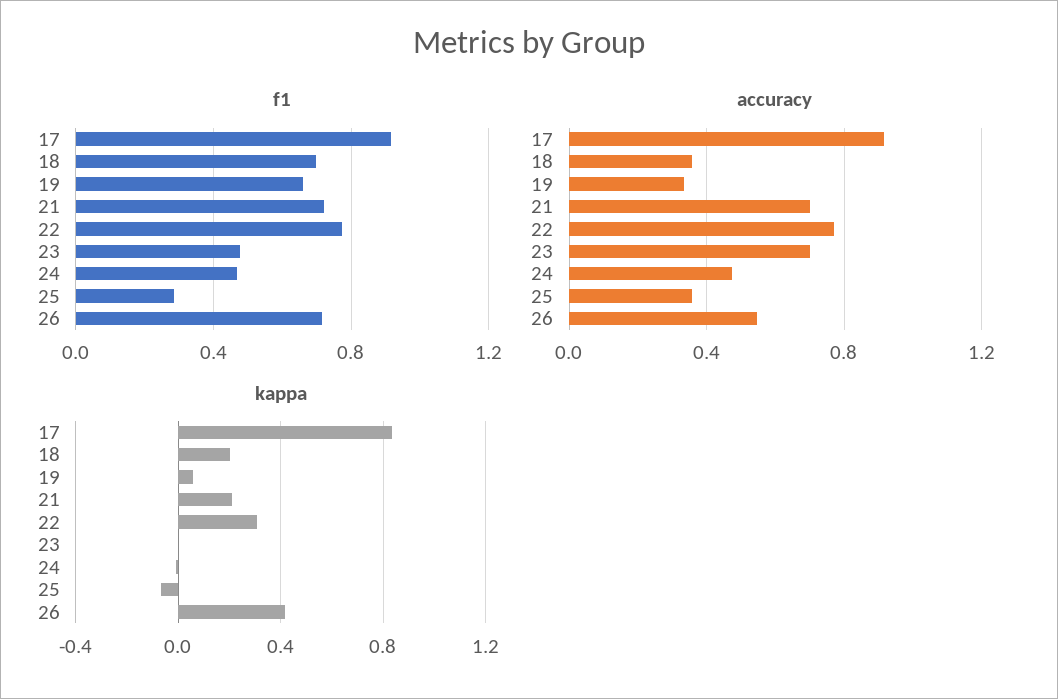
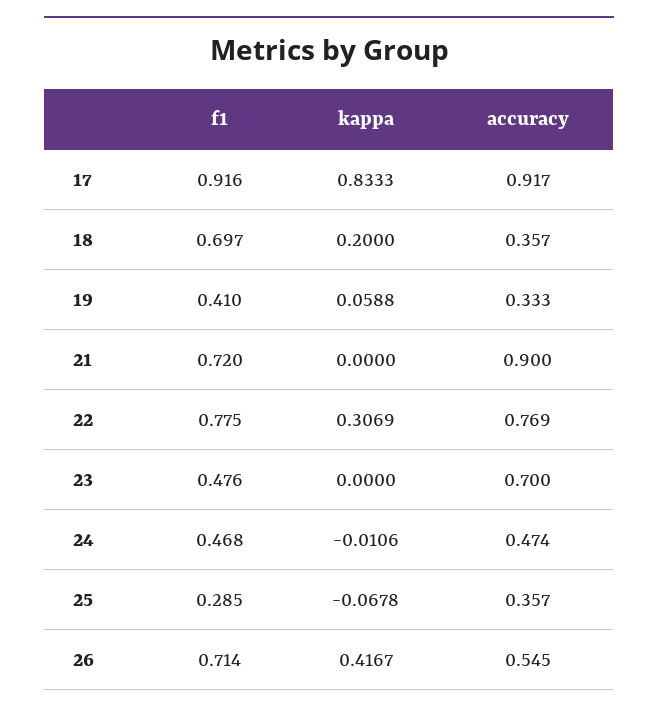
  {
    "f1": {
      "17": 0.916,
      "18": 0.697,
-     "19": 0.65,
+     "19": 0.41,
      "21": 0.72,
      "22": 0.775,
      "23": 0.476,
      "24": 0.468,
      "25": 0.285,
      "26": 0.714
    },
    "accuracy": {
      "17": 0.917,
      "18": 0.357,
      "19": 0.333,
-     "21": 0.7,
+     "21": 0.9,
      "22": 0.769,
      "23": 0.7,
      "24": 0.474,
      "25": 0.357,
      "26": 0.545
    },
    "kappa": {
      "17": 0.8333,
      "18": 0.2,
      "19": 0.0588,
-     "21": 0.2,
+     "21": 0,
      "22": 0.3069,
      "23": 0,
      "24": -0.0106,
      "25": -0.0678,
      "26": 0.4167
    }
  }

